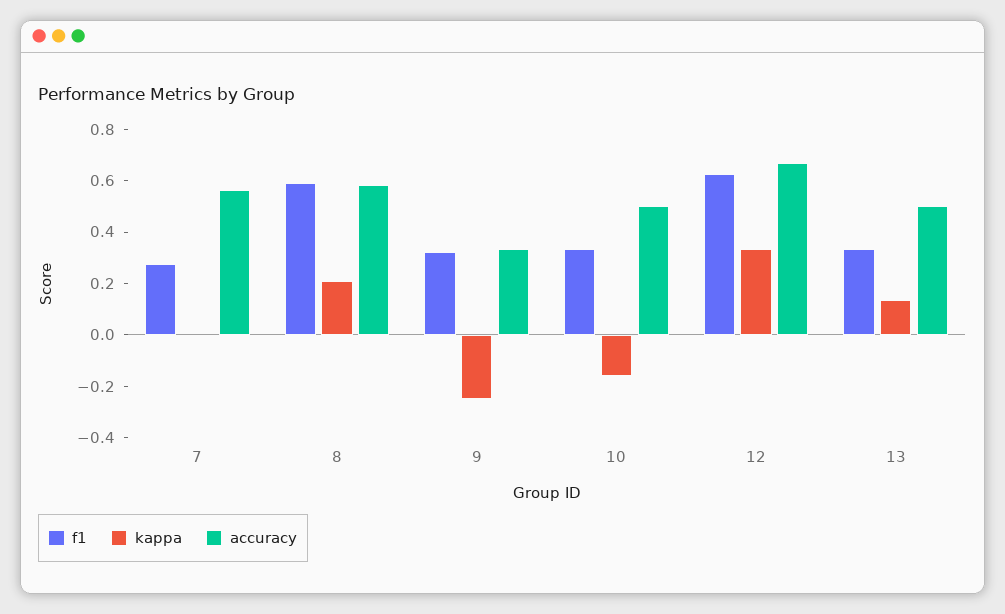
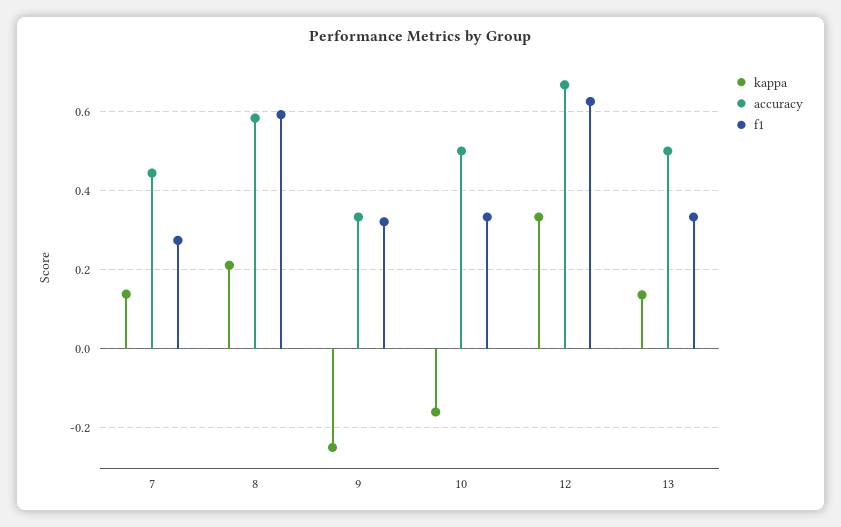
  {
    "f1": {
      "7": 0.28,
      "8": 0.6,
      "9": 0.32,
      "10": 0.34,
      "12": 0.62,
      "13": 0.34
    },
    "kappa": {
-     "7": 0,
+     "7": 0.14,
      "8": 0.22,
      "9": -0.26,
      "10": -0.16,
      "12": 0.34,
      "13": 0.14
    },
    "accuracy": {
-     "7": 0.55,
+     "7": 0.44,
      "8": 0.58,
      "9": 0.34,
      "10": 0.5,
      "12": 0.66,
      "13": 0.5
    }
  }

